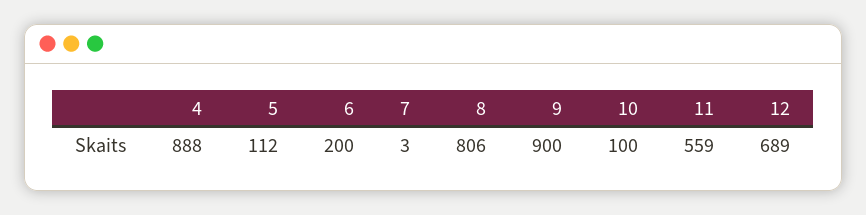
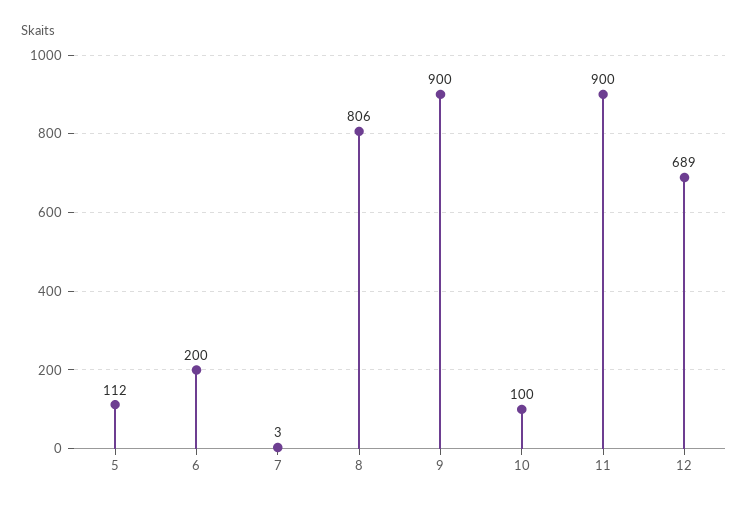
  {
-   "4": 888,
    "5": 112,
    "6": 200,
    "7": 3,
    "8": 806,
    "9": 900,
    "10": 100,
-   "11": 559,
+   "11": 900,
    "12": 689
  }

